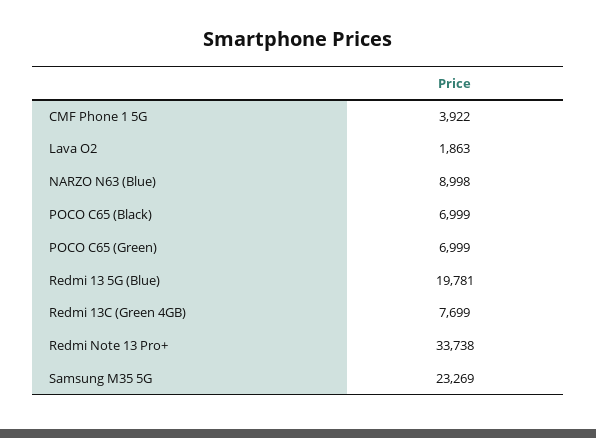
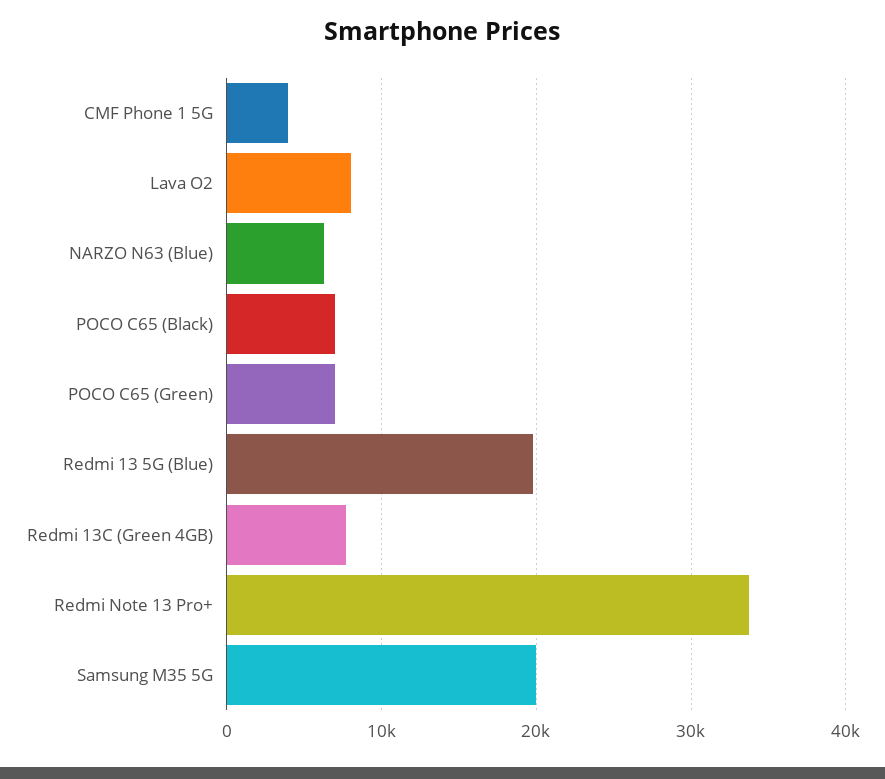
  {
    "CMF Phone 1 5G": 3922,
-   "Lava O2": 1863,
+   "Lava O2": 8000,
-   "NARZO N63 (Blue)": 8998,
+   "NARZO N63 (Blue)": 6000,
    "POCO C65 (Black)": 6999,
    "POCO C65 (Green)": 6999,
    "Redmi 13 5G (Blue)": 19781,
    "Redmi 13C (Green 4GB)": 7699,
    "Redmi Note 13 Pro+": 33738,
-   "Samsung M35 5G": 23269
+   "Samsung M35 5G": 20000
  }

